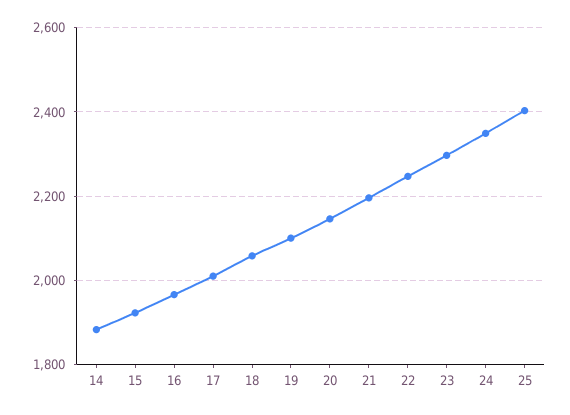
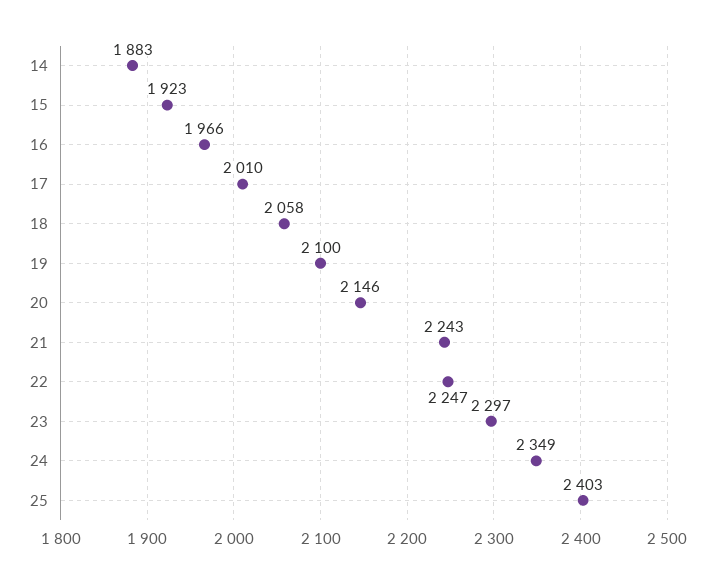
  {
    "14": 1883,
    "15": 1923,
    "16": 1966,
    "17": 2010,
    "18": 2058,
    "19": 2100,
    "20": 2146,
-   "21": 2200,
+   "21": 2243,
    "22": 2247,
    "23": 2297,
    "24": 2349,
    "25": 2403
  }

